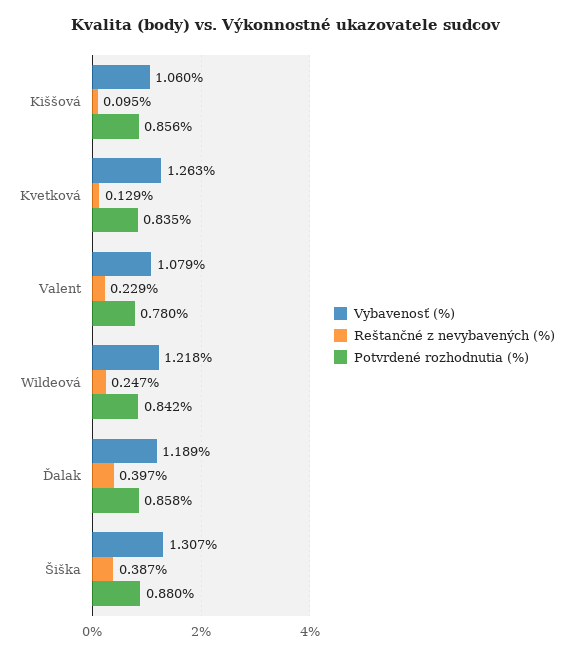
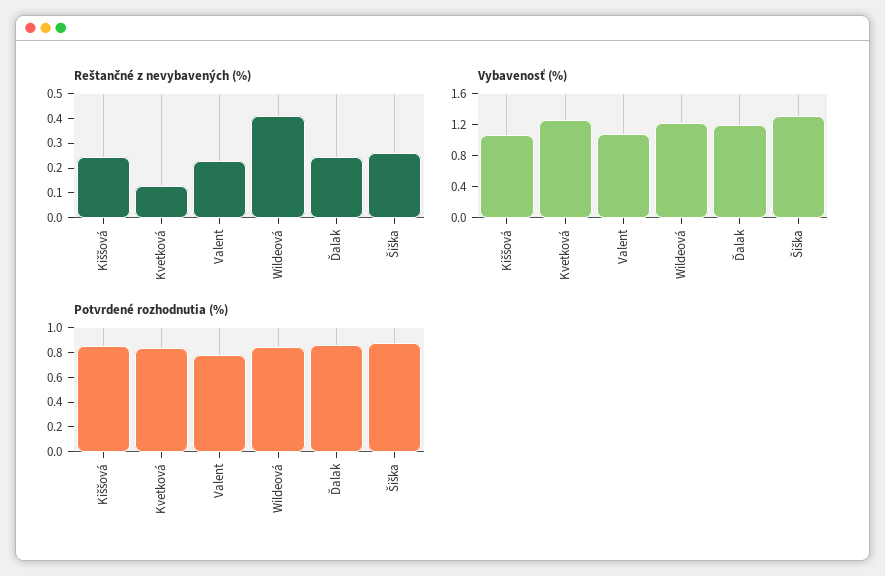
  {
    "Vybavenosť (%)": {
      "Kiššová": 1.06,
      "Kvetková": 1.263,
      "Valent": 1.079,
      "Wildeová": 1.218,
      "Ďalak": 1.189,
      "Šiška": 1.307
    },
    "Reštančné z nevybavených (%)": {
-     "Kiššová": 0.095,
+     "Kiššová": 0.25,
      "Kvetková": 0.129,
      "Valent": 0.229,
-     "Wildeová": 0.247,
+     "Wildeová": 0.4,
-     "Ďalak": 0.397,
+     "Ďalak": 0.25,
-     "Šiška": 0.387
+     "Šiška": 0.25
    },
    "Potvrdené rozhodnutia (%)": {
      "Kiššová": 0.856,
      "Kvetková": 0.835,
      "Valent": 0.78,
      "Wildeová": 0.842,
      "Ďalak": 0.858,
      "Šiška": 0.88
    }
  }

